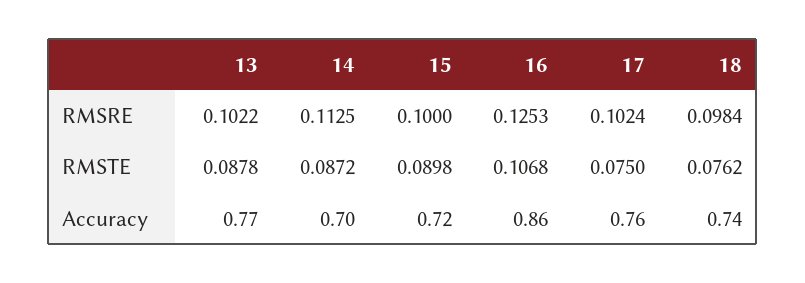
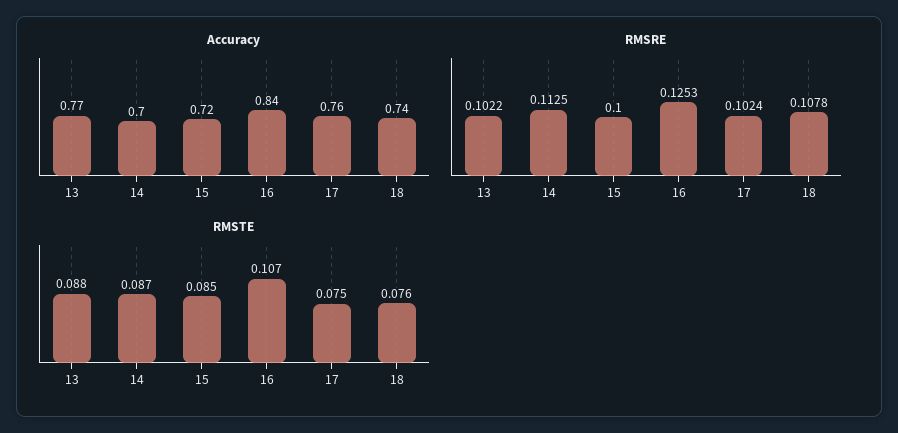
  {
    "RMSRE": {
      "13": 0.1022,
      "14": 0.1125,
      "15": 0.1,
      "16": 0.1253,
      "17": 0.1024,
-     "18": 0.0984
+     "18": 0.1078
    },
    "RMSTE": {
      "13": 0.0878,
      "14": 0.0872,
-     "15": 0.0898,
+     "15": 0.085,
      "16": 0.1068,
      "17": 0.075,
      "18": 0.0762
    },
    "Accuracy": {
      "13": 0.77,
      "14": 0.7,
      "15": 0.72,
-     "16": 0.86,
+     "16": 0.84,
      "17": 0.76,
      "18": 0.74
    }
  }

